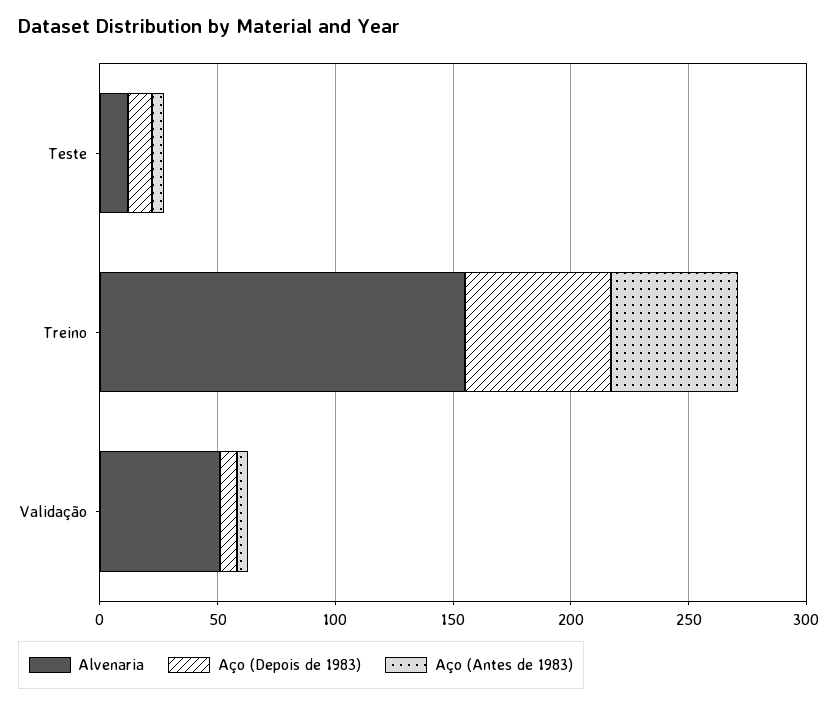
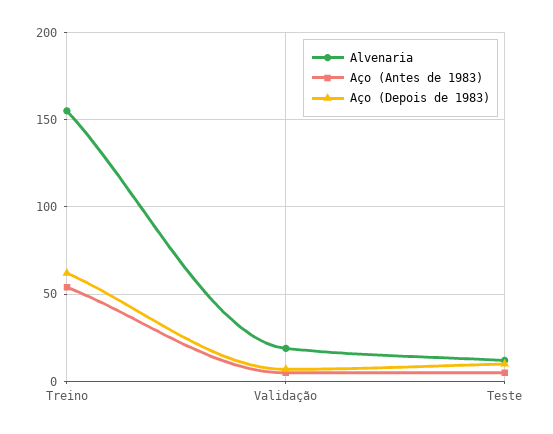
  {
    "Alvenaria": {
      "Teste": 10,
      "Treino": 155,
-     "Validação": 50
+     "Validação": 20
    },
    "Aço (Depois de 1983)": {
      "Teste": 10,
      "Treino": 60,
      "Validação": 5
    },
    "Aço (Antes de 1983)": {
      "Teste": 5,
      "Treino": 55,
      "Validação": 5
    }
  }

